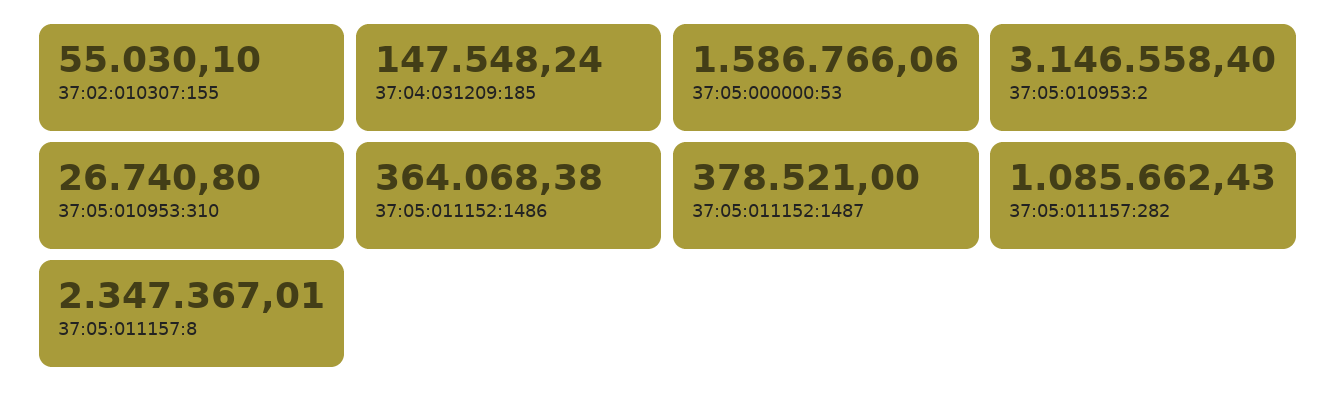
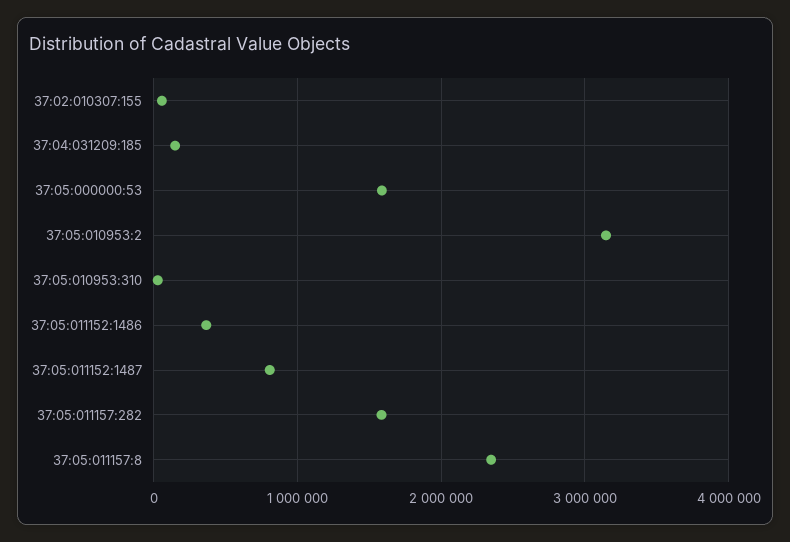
  {
    "37:02:010307:155": 55030.1,
    "37:04:031209:185": 147548.24,
    "37:05:000000:53": 1586766.06,
    "37:05:010953:2": 3146558.4,
    "37:05:010953:310": 26740.8,
    "37:05:011152:1486": 364068.38,
-   "37:05:011152:1487": 378521,
+   "37:05:011152:1487": 800000,
-   "37:05:011157:282": 1085662.43,
+   "37:05:011157:282": 1600000,
    "37:05:011157:8": 2347367.01
  }

